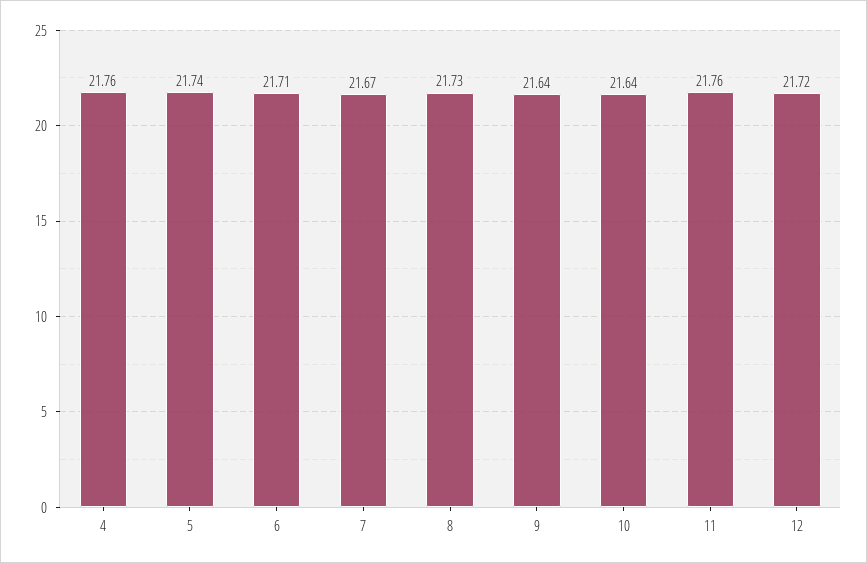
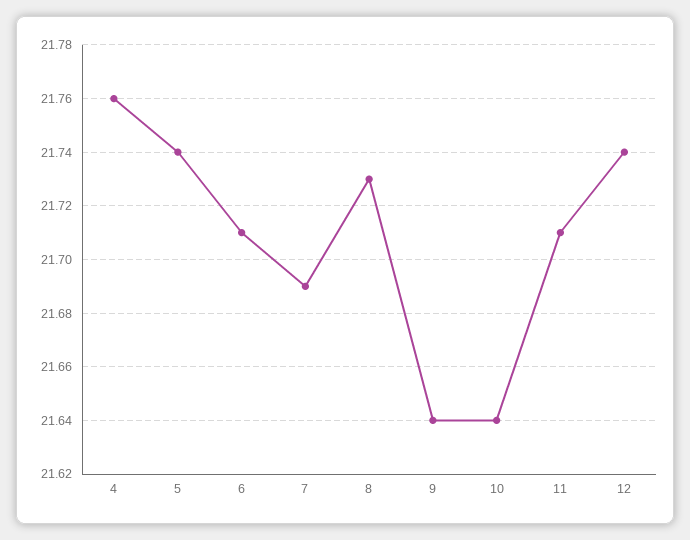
  {
    "4": 21.76,
    "5": 21.74,
    "6": 21.71,
-   "7": 21.67,
+   "7": 21.69,
    "8": 21.73,
    "9": 21.64,
    "10": 21.64,
-   "11": 21.76,
+   "11": 21.71,
-   "12": 21.72
+   "12": 21.74
  }

